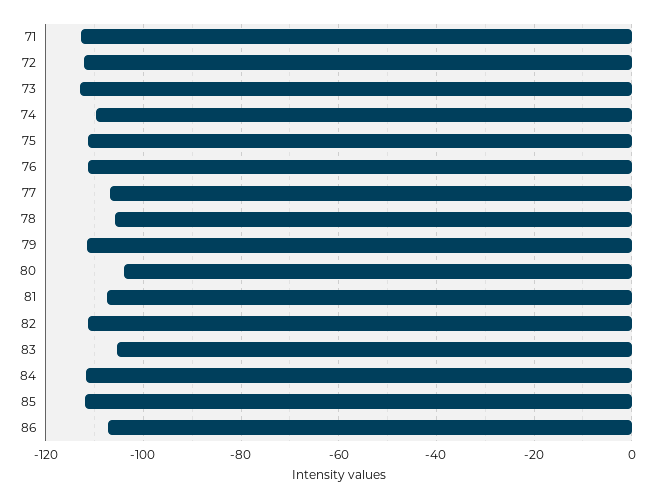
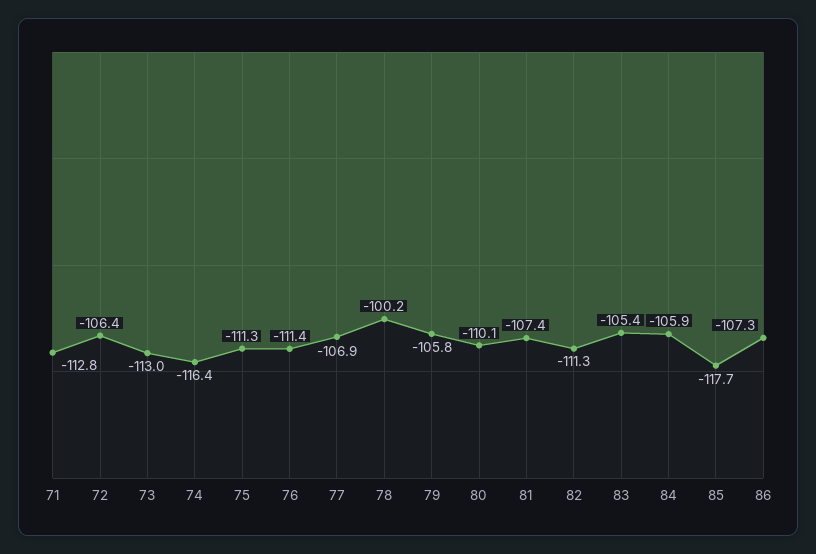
  {
    "71": -112.8,
-   "72": -112,
+   "72": -106.4,
    "73": -113,
-   "74": -110,
+   "74": -116.4,
    "75": -111.3,
    "76": -111.4,
    "77": -106.9,
-   "78": -106,
+   "78": -100.2,
-   "79": -112,
+   "79": -105.8,
-   "80": -104,
+   "80": -110.1,
    "81": -107.4,
    "82": -111.3,
    "83": -105.4,
-   "84": -112,
+   "84": -105.9,
-   "85": -112,
+   "85": -117.7,
    "86": -107.3
  }

